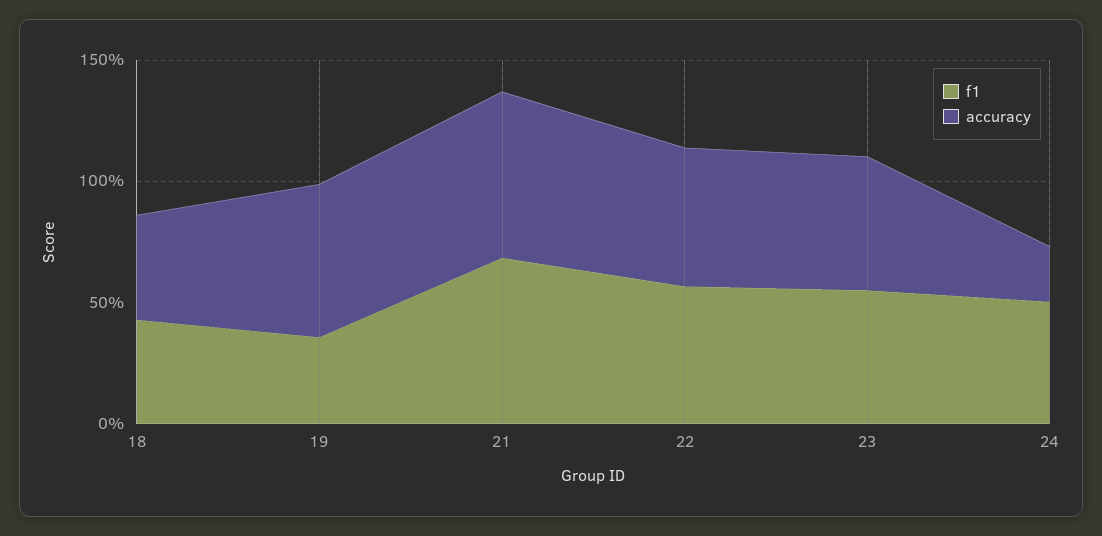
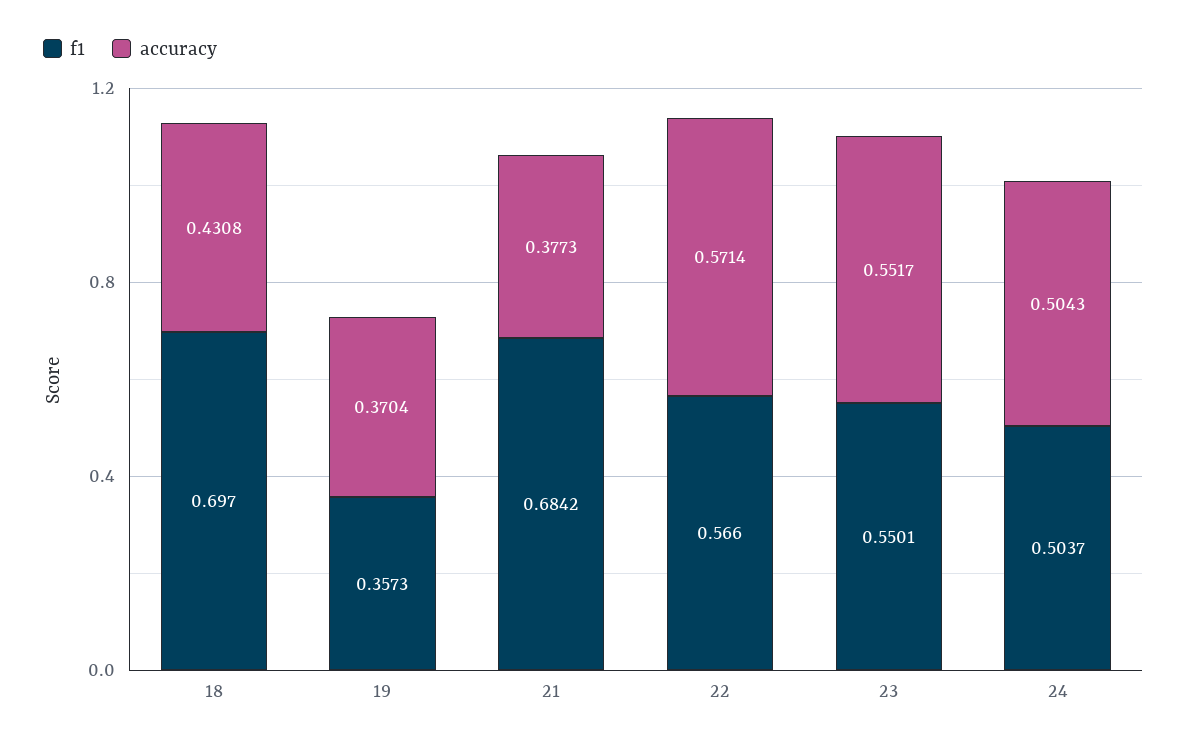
  {
    "f1": {
-     "18": 0.4,
+     "18": 0.697,
      "19": 0.3573,
      "21": 0.6842,
      "22": 0.566,
      "23": 0.5501,
      "24": 0.5037
    },
    "accuracy": {
      "18": 0.4308,
-     "19": 0.6,
+     "19": 0.3704,
-     "21": 0.7,
+     "21": 0.3773,
      "22": 0.5714,
      "23": 0.5517,
-     "24": 0.2
+     "24": 0.5043
    }
  }

